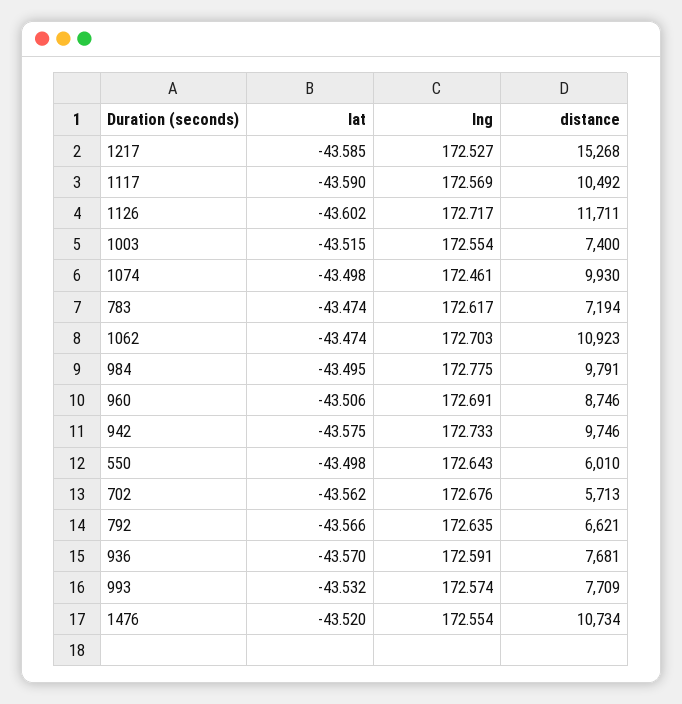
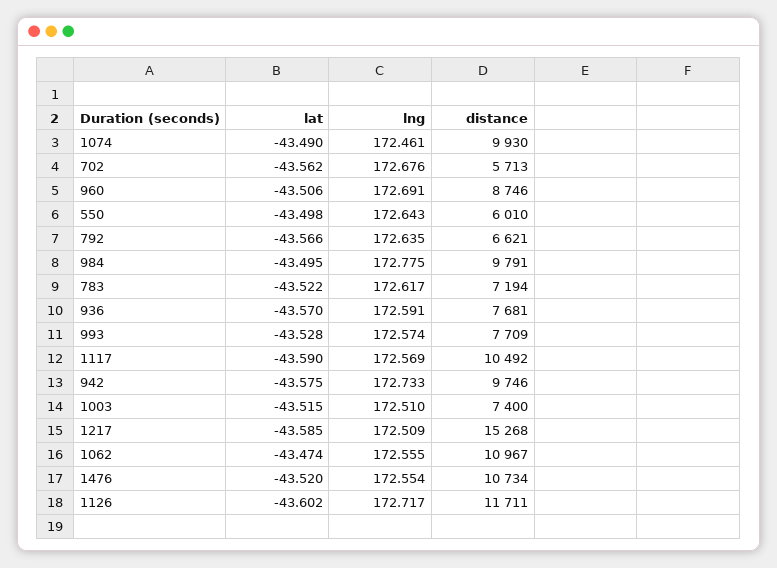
  {
    "lat": {
      "1217": -43.585,
      "1117": -43.59,
      "1126": -43.602,
      "1003": -43.515,
-     "1074": -43.498,
+     "1074": -43.49,
-     "783": -43.474,
+     "783": -43.522,
      "1062": -43.474,
      "984": -43.495,
      "960": -43.506,
      "942": -43.575,
      "550": -43.498,
      "702": -43.562,
      "792": -43.566,
      "936": -43.57,
-     "993": -43.532,
+     "993": -43.528,
      "1476": -43.52
    },
    "lng": {
-     "1217": 172.527,
+     "1217": 172.509,
      "1117": 172.569,
      "1126": 172.717,
-     "1003": 172.554,
+     "1003": 172.51,
      "1074": 172.461,
      "783": 172.617,
-     "1062": 172.703,
+     "1062": 172.555,
      "984": 172.775,
      "960": 172.691,
      "942": 172.733,
      "550": 172.643,
      "702": 172.676,
      "792": 172.635,
      "936": 172.591,
      "993": 172.574,
      "1476": 172.554
    },
    "distance": {
      "1217": 15268,
      "1117": 10492,
      "1126": 11711,
      "1003": 7400,
      "1074": 9930,
      "783": 7194,
-     "1062": 10923,
+     "1062": 10967,
      "984": 9791,
      "960": 8746,
      "942": 9746,
      "550": 6010,
      "702": 5713,
      "792": 6621,
      "936": 7681,
      "993": 7709,
      "1476": 10734
    }
  }

